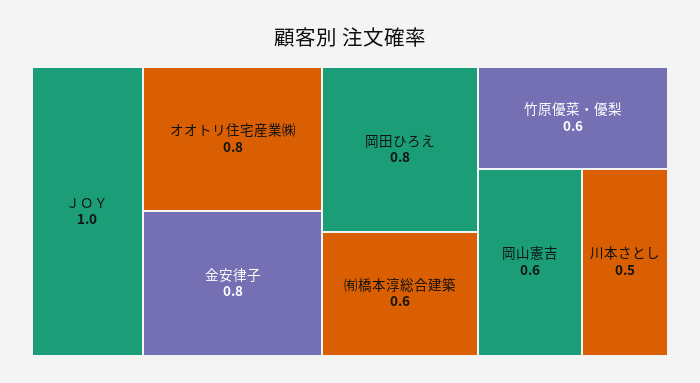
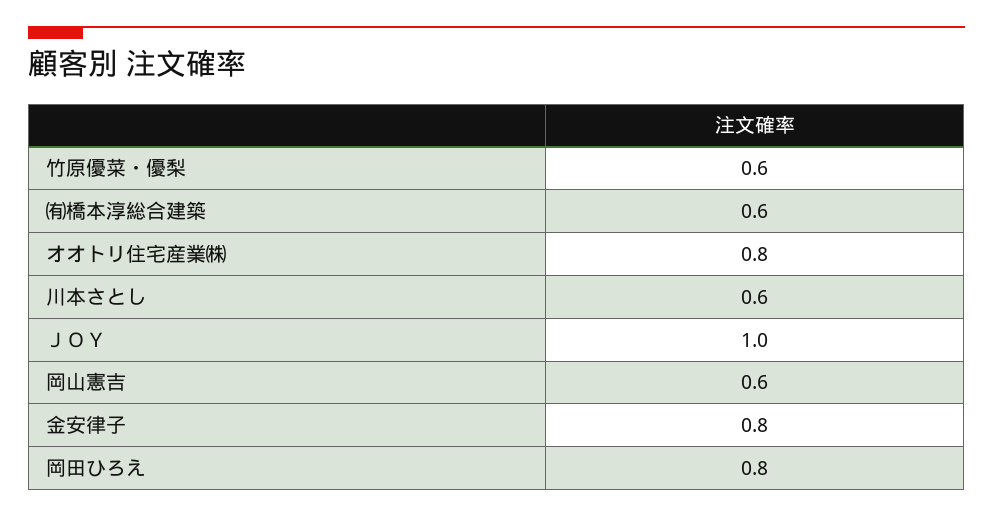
  {
    "ＪＯＹ": 1,
    "オオトリ住宅産業㈱": 0.8,
    "金安律子": 0.8,
    "岡田ひろえ": 0.8,
    "㈲橋本淳総合建築": 0.6,
    "竹原優菜・優梨": 0.6,
    "岡山憲吉": 0.6,
-   "川本さとし": 0.5
+   "川本さとし": 0.6
  }

